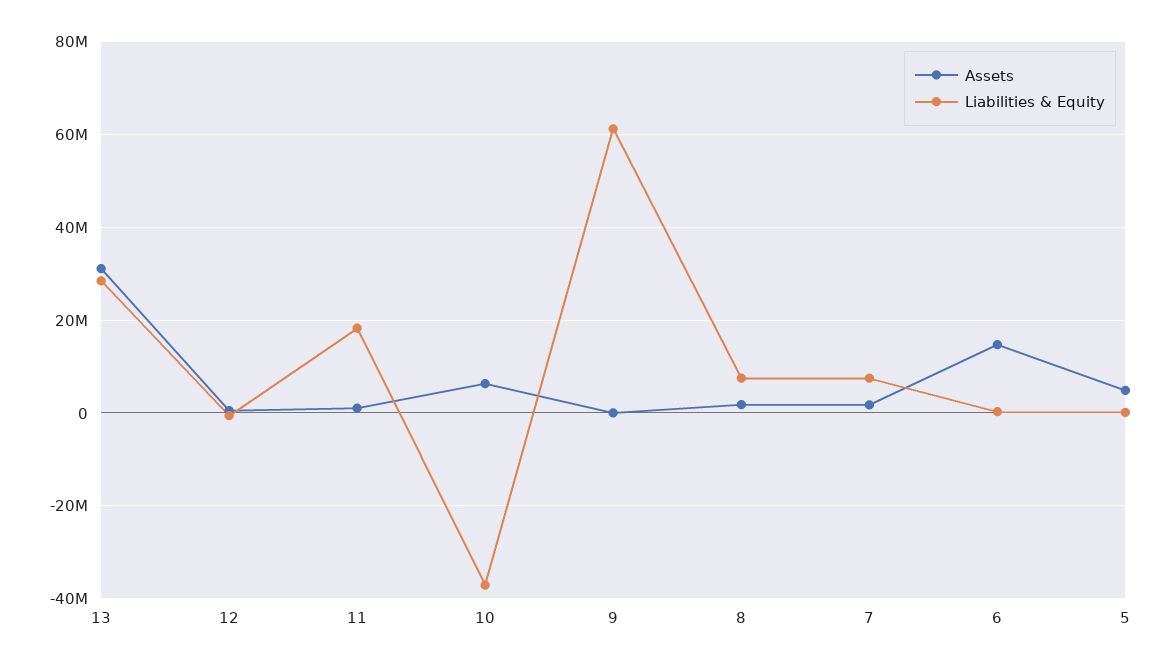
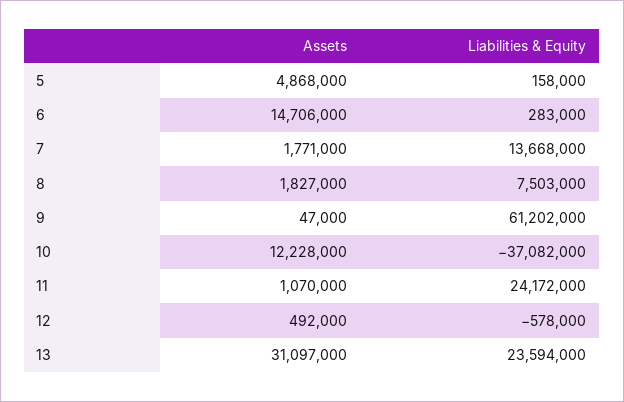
  {
    "Assets": {
      "13": 31097000,
      "12": 492000,
      "11": 1070000,
-     "10": 6000000,
+     "10": 12228000,
      "9": 47000,
      "8": 1827000,
      "7": 1771000,
      "6": 14706000,
      "5": 4868000
    },
    "Liabilities & Equity": {
-     "13": 28000000,
+     "13": 23594000,
      "12": -578000,
-     "11": 18000000,
+     "11": 24172000,
      "10": -37082000,
      "9": 61202000,
      "8": 7503000,
-     "7": 8000000,
+     "7": 13668000,
      "6": 283000,
      "5": 158000
    }
  }

